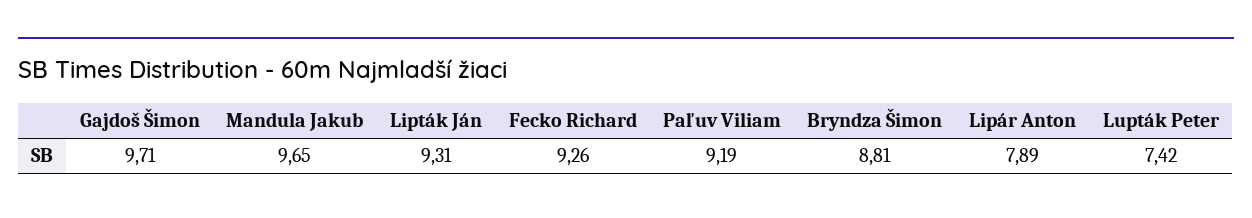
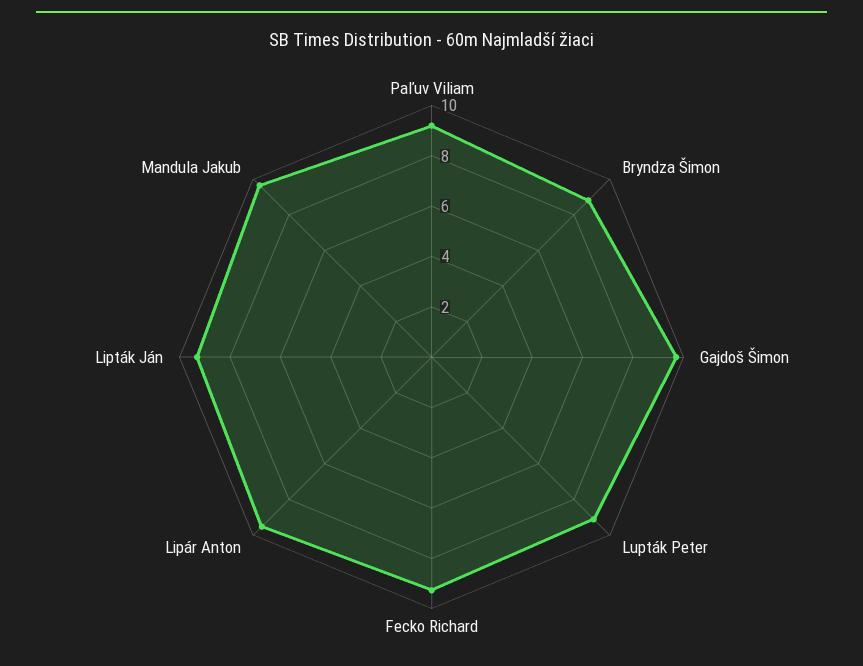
  {
    "Gajdoš Šimon": 9.71,
    "Mandula Jakub": 9.65,
    "Lipták Ján": 9.31,
    "Fecko Richard": 9.26,
    "Paľuv Viliam": 9.19,
    "Bryndza Šimon": 8.81,
-   "Lipár Anton": 7.89,
+   "Lipár Anton": 9.5,
-   "Lupták Peter": 7.42
+   "Lupták Peter": 9
  }

